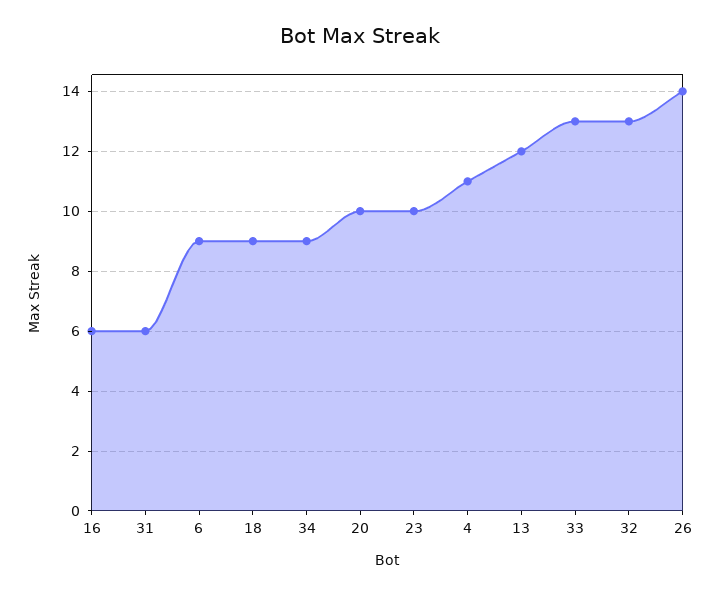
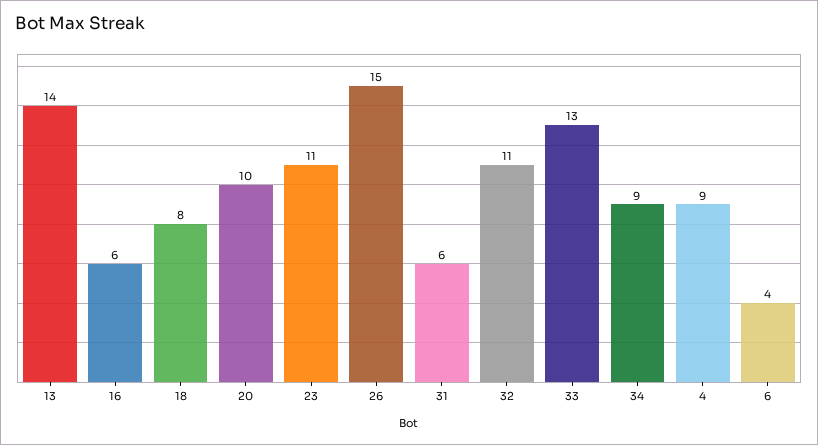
  {
    "16": 6,
    "31": 6,
-   "6": 9,
+   "6": 4,
-   "18": 9,
+   "18": 8,
    "34": 9,
    "20": 10,
-   "23": 10,
+   "23": 11,
-   "4": 11,
+   "4": 9,
-   "13": 12,
+   "13": 14,
    "33": 13,
-   "32": 13,
+   "32": 11,
-   "26": 14
+   "26": 15
  }

